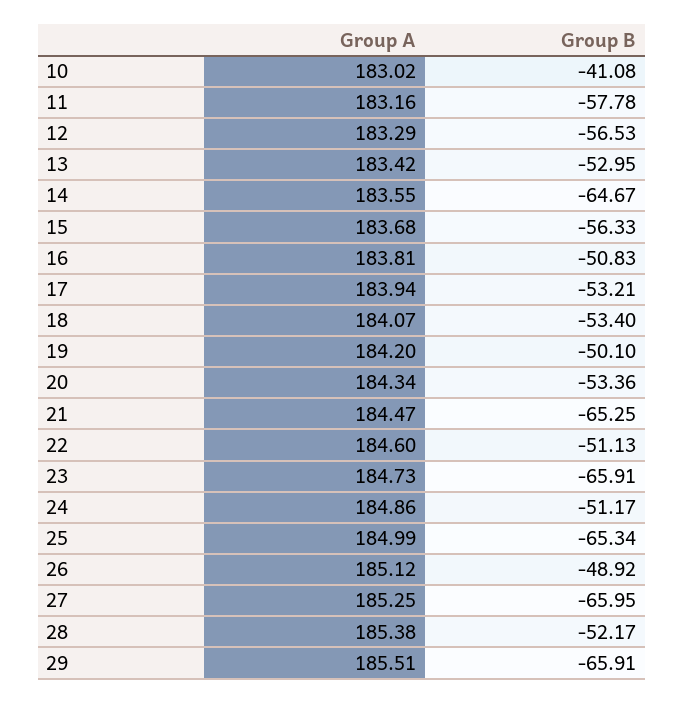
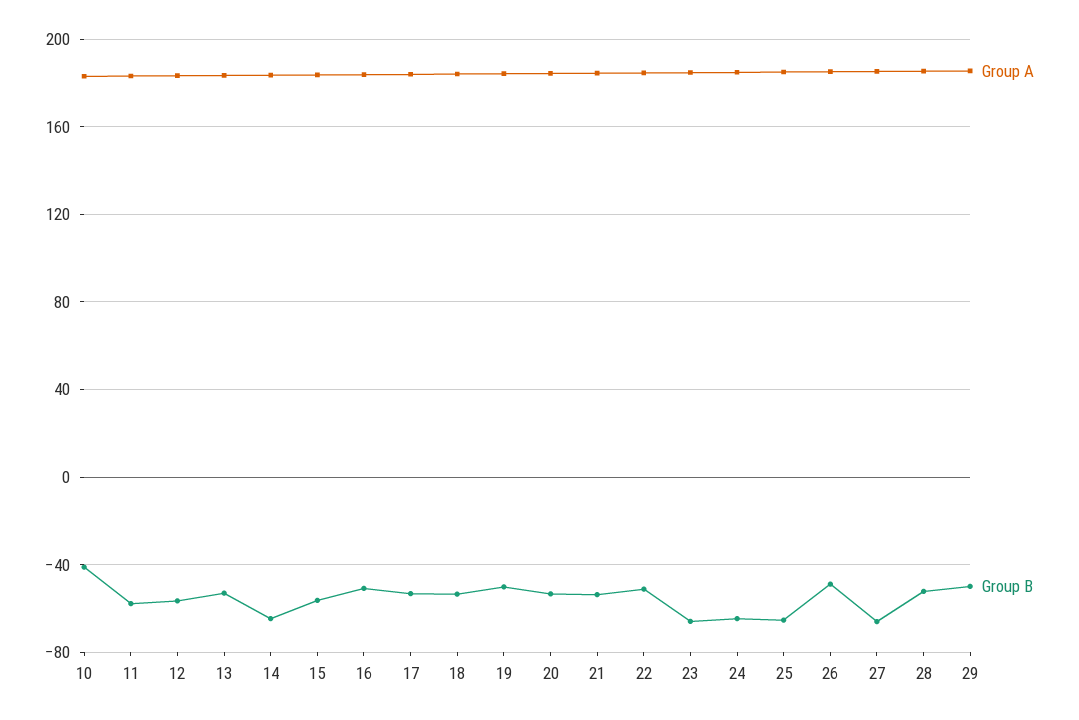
  {
    "Group A": {
      "10": 183.02,
      "11": 183.16,
      "12": 183.29,
      "13": 183.42,
      "14": 183.55,
      "15": 183.68,
      "16": 183.81,
      "17": 183.94,
      "18": 184.07,
      "19": 184.2,
      "20": 184.34,
      "21": 184.47,
      "22": 184.6,
      "23": 184.73,
      "24": 184.86,
      "25": 184.99,
      "26": 185.12,
      "27": 185.25,
      "28": 185.38,
      "29": 185.51
    },
    "Group B": {
      "10": -41.08,
      "11": -57.78,
      "12": -56.53,
      "13": -52.95,
      "14": -64.67,
      "15": -56.33,
      "16": -50.83,
      "17": -53.21,
      "18": -53.4,
      "19": -50.1,
      "20": -53.36,
-     "21": -65.25,
+     "21": -55,
      "22": -51.13,
      "23": -65.91,
-     "24": -51.17,
+     "24": -65,
      "25": -65.34,
      "26": -48.92,
      "27": -65.95,
      "28": -52.17,
-     "29": -65.91
+     "29": -50
    }
  }

